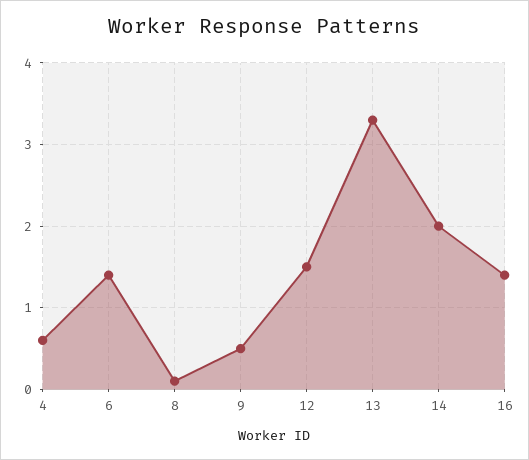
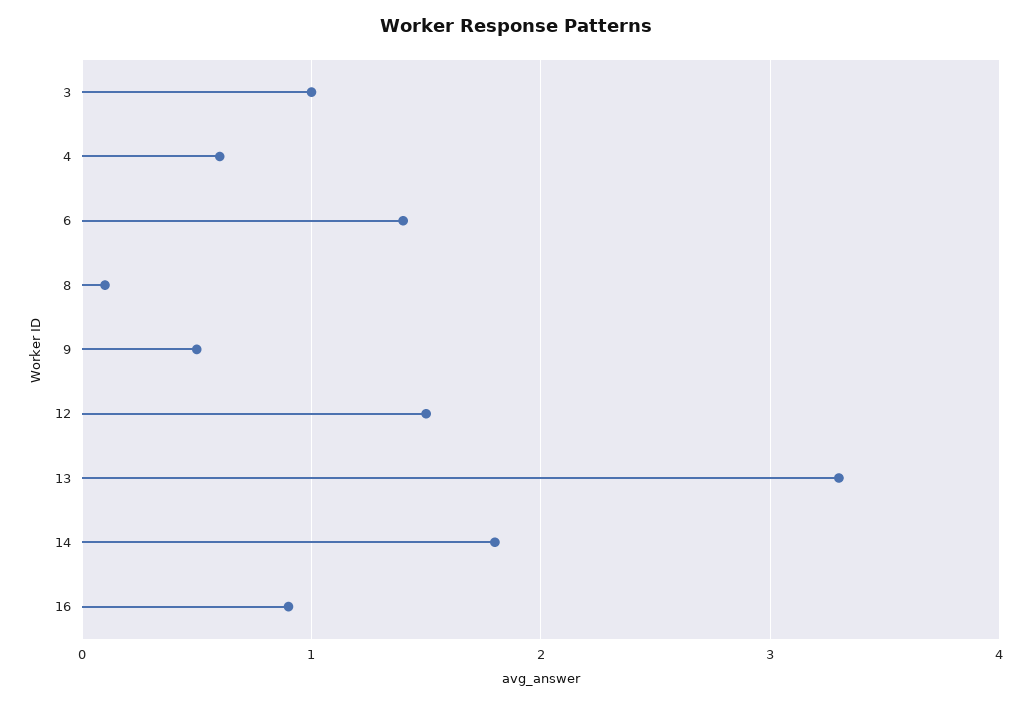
  {
    "4": 0.6,
    "6": 1.4,
    "8": 0.1,
    "9": 0.5,
    "12": 1.5,
    "13": 3.3,
-   "14": 2,
+   "14": 1.8,
-   "16": 1.4
+   "16": 0.9,
+   "3": 1
  }

